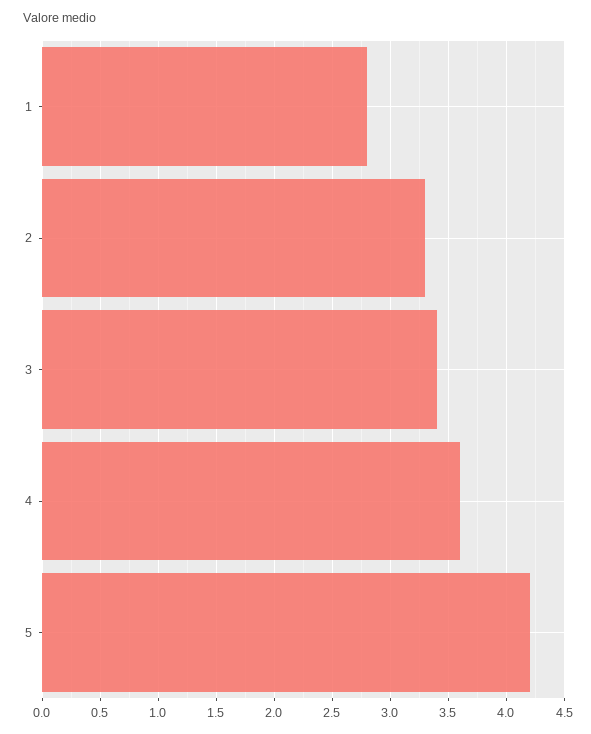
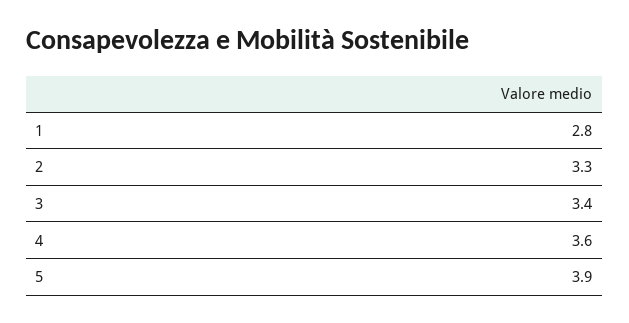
  {
    "1": 2.8,
    "2": 3.3,
    "3": 3.4,
    "4": 3.6,
-   "5": 4.2
+   "5": 3.9
  }

